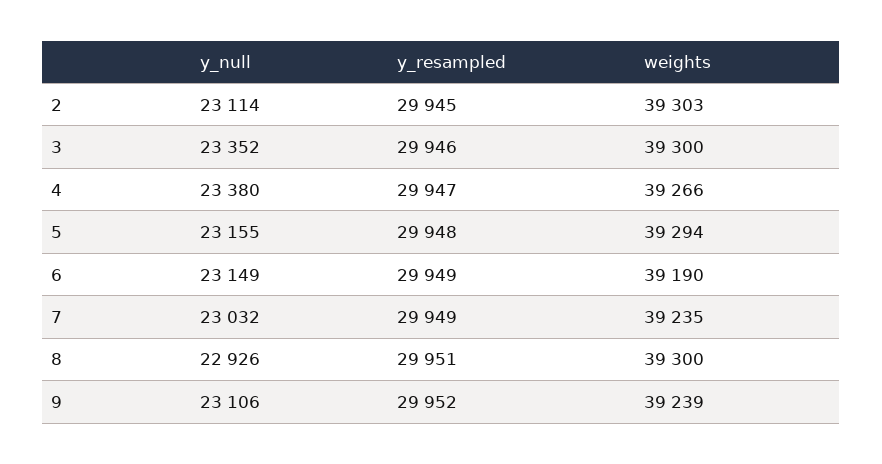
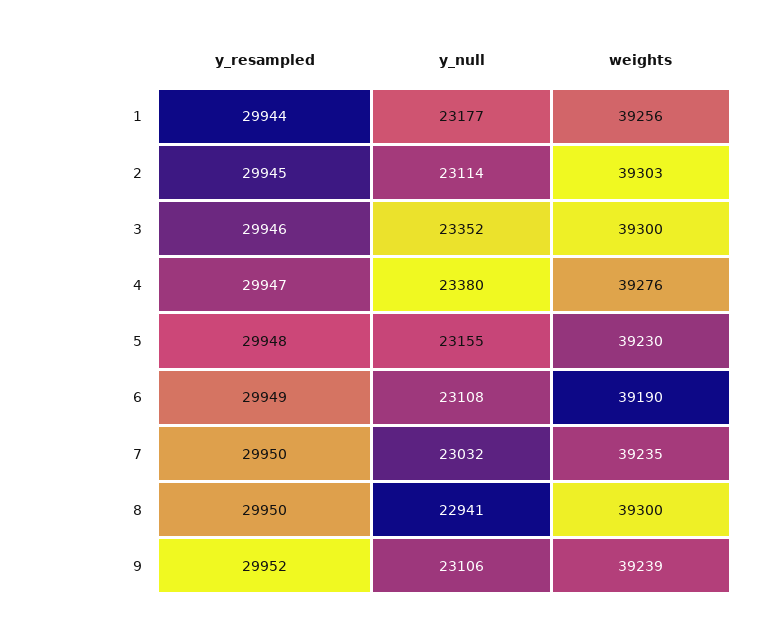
  {
    "y_null": {
      "2": 23114,
      "3": 23352,
      "4": 23380,
      "5": 23155,
-     "6": 23149,
+     "6": 23108,
      "7": 23032,
-     "8": 22926,
+     "8": 22941,
-     "9": 23106
+     "9": 23106,
+     "1": 23177
    },
    "y_resampled": {
      "2": 29945,
      "3": 29946,
      "4": 29947,
      "5": 29948,
      "6": 29949,
-     "7": 29949,
+     "7": 29950,
-     "8": 29951,
+     "8": 29950,
-     "9": 29952
+     "9": 29952,
+     "1": 29944
    },
    "weights": {
      "2": 39303,
      "3": 39300,
-     "4": 39266,
+     "4": 39276,
-     "5": 39294,
+     "5": 39230,
      "6": 39190,
      "7": 39235,
      "8": 39300,
-     "9": 39239
+     "9": 39239,
+     "1": 39256
    }
  }

